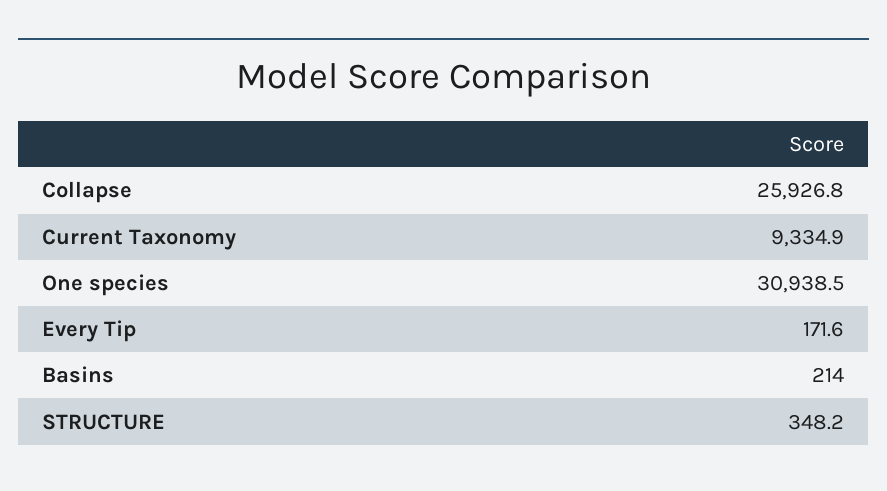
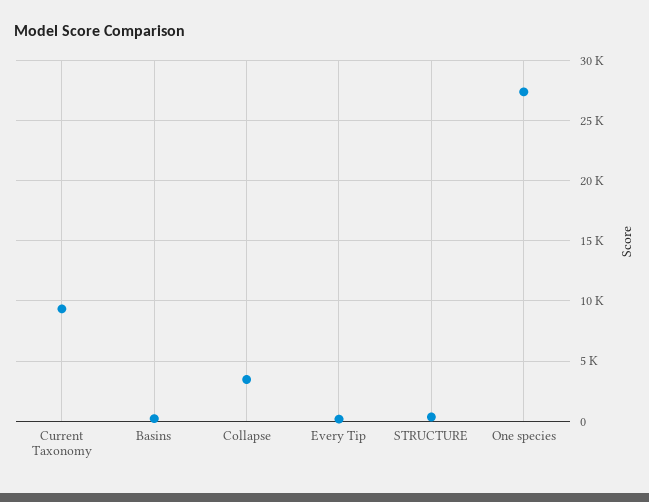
  {
-   "Collapse": 25926.8,
+   "Collapse": 3500,
    "Current Taxonomy": 9334.9,
-   "One species": 30938.5,
+   "One species": 27500,
    "Every Tip": 171.6,
    "Basins": 214,
    "STRUCTURE": 348.2
  }

